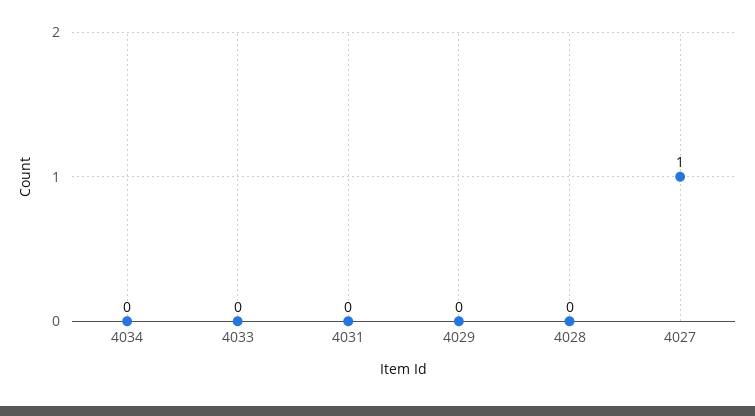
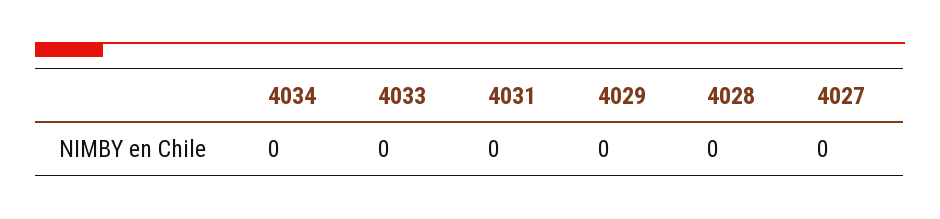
  {
    "4034": 0,
    "4033": 0,
    "4031": 0,
    "4029": 0,
    "4028": 0,
-   "4027": 1
+   "4027": 0
  }

